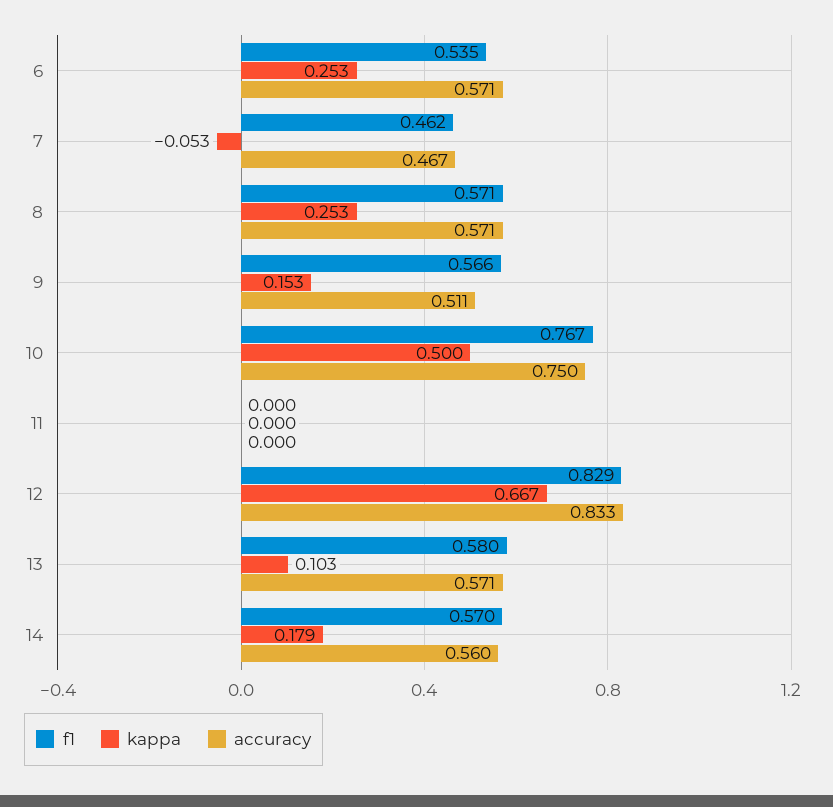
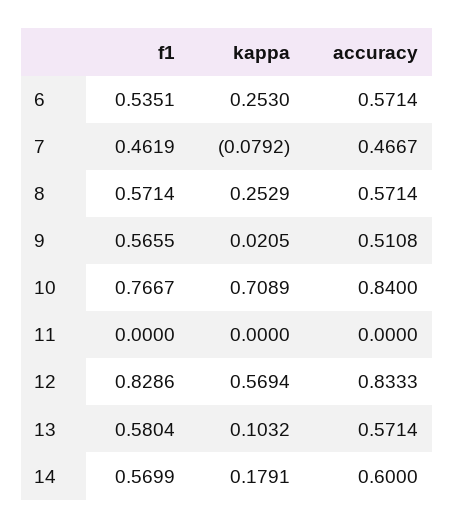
  {
    "f1": {
      "6": 0.5351,
      "7": 0.4619,
      "8": 0.5714,
      "9": 0.5655,
      "10": 0.7667,
      "11": 0,
      "12": 0.8286,
      "13": 0.5804,
      "14": 0.5699
    },
    "kappa": {
      "6": 0.253,
-     "7": -0.053,
+     "7": -0.0792,
      "8": 0.2529,
-     "9": 0.153,
+     "9": 0.0205,
-     "10": 0.5,
+     "10": 0.7089,
      "11": 0,
-     "12": 0.667,
+     "12": 0.5694,
      "13": 0.1032,
      "14": 0.1791
    },
    "accuracy": {
      "6": 0.5714,
      "7": 0.4667,
      "8": 0.5714,
      "9": 0.5108,
-     "10": 0.75,
+     "10": 0.84,
      "11": 0,
      "12": 0.8333,
      "13": 0.5714,
-     "14": 0.56
+     "14": 0.6
    }
  }

